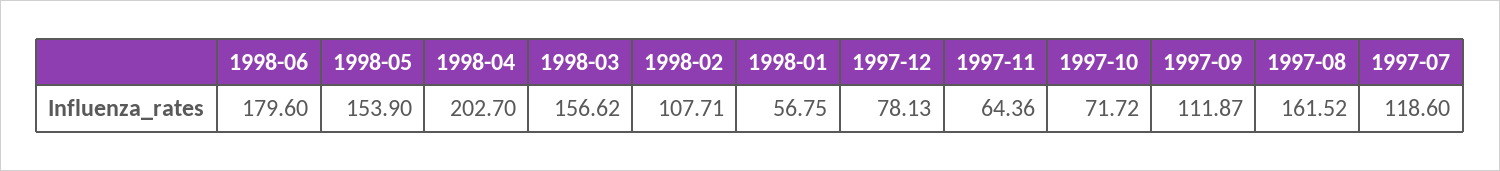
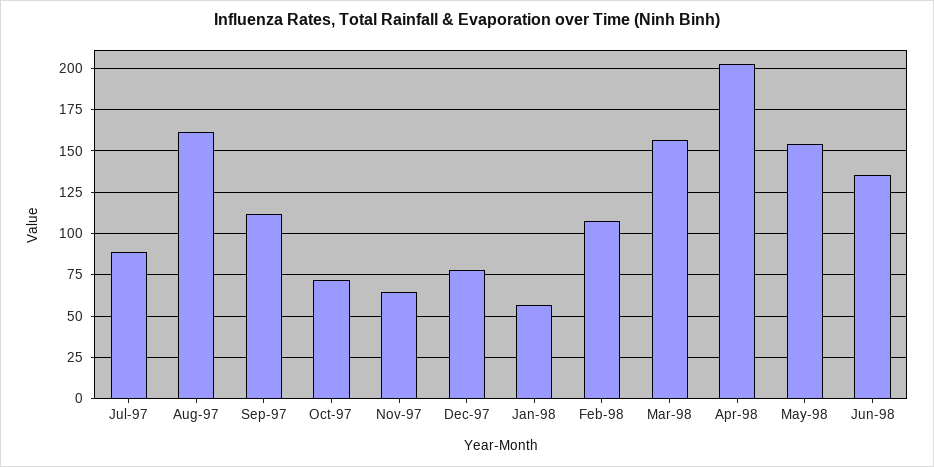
  {
-   "1998-06": 179.6,
+   "1998-06": 135,
    "1998-05": 153.9,
    "1998-04": 202.7,
    "1998-03": 156.62,
    "1998-02": 107.71,
    "1998-01": 56.75,
    "1997-12": 78.13,
    "1997-11": 64.36,
    "1997-10": 71.72,
    "1997-09": 111.87,
    "1997-08": 161.52,
-   "1997-07": 118.6
+   "1997-07": 90
  }

